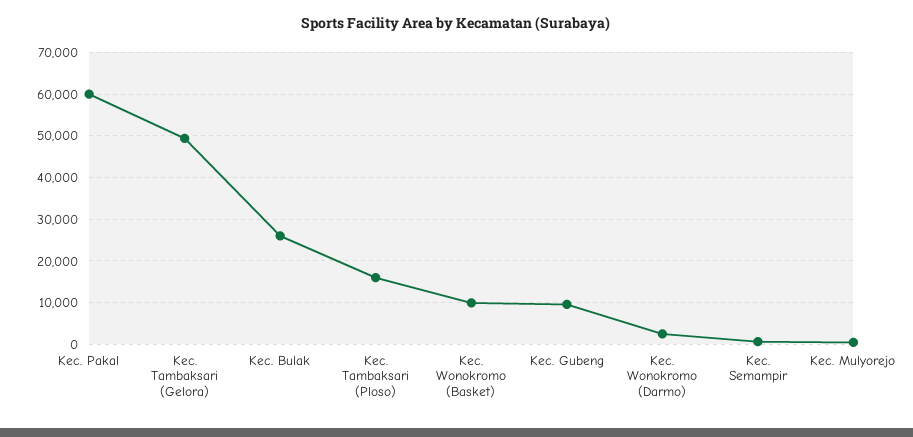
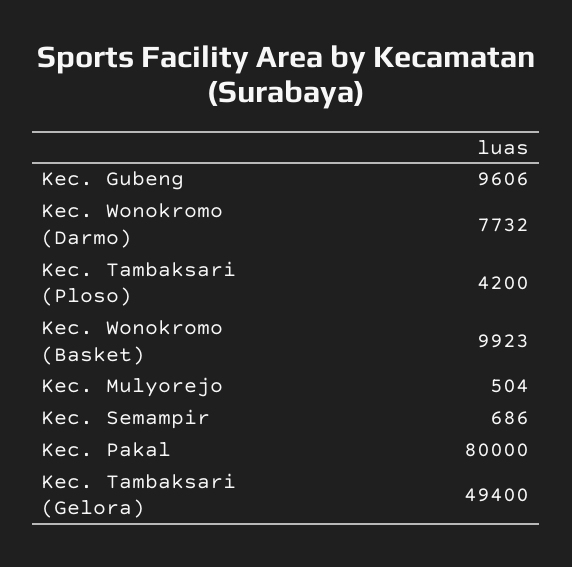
  {
-   "Kec. Pakal": 60000,
+   "Kec. Pakal": 80000,
    "Kec. Tambaksari (Gelora)": 49400,
-   "Kec. Bulak": 26000,
-   "Kec. Tambaksari (Ploso)": 16000,
+   "Kec. Tambaksari (Ploso)": 4200,
    "Kec. Wonokromo (Basket)": 9923,
    "Kec. Gubeng": 9606,
-   "Kec. Wonokromo (Darmo)": 2000,
+   "Kec. Wonokromo (Darmo)": 7732,
    "Kec. Semampir": 686,
    "Kec. Mulyorejo": 504
  }

